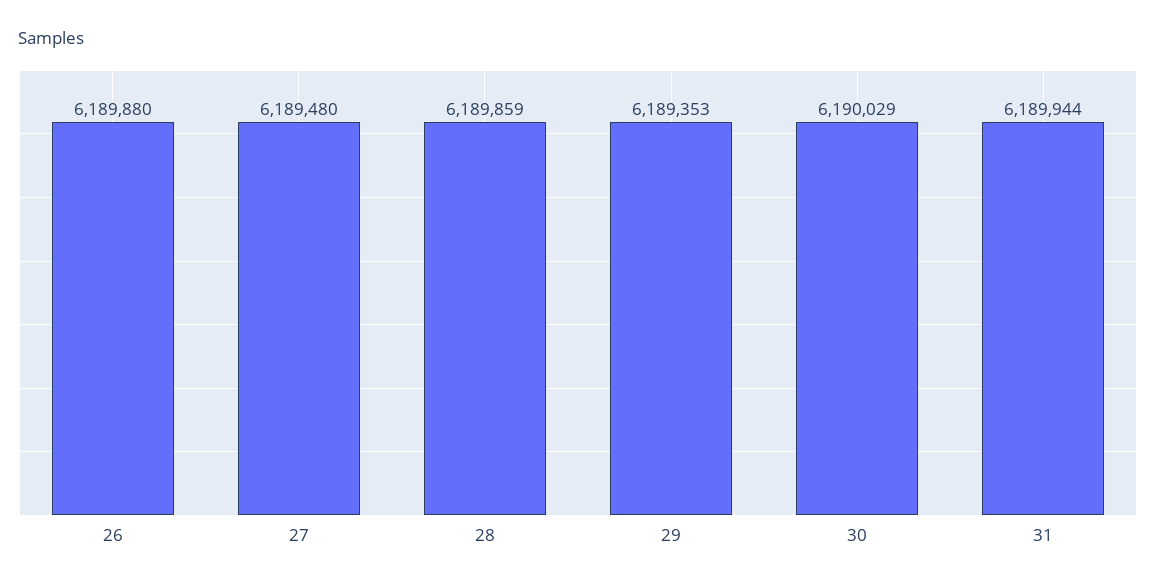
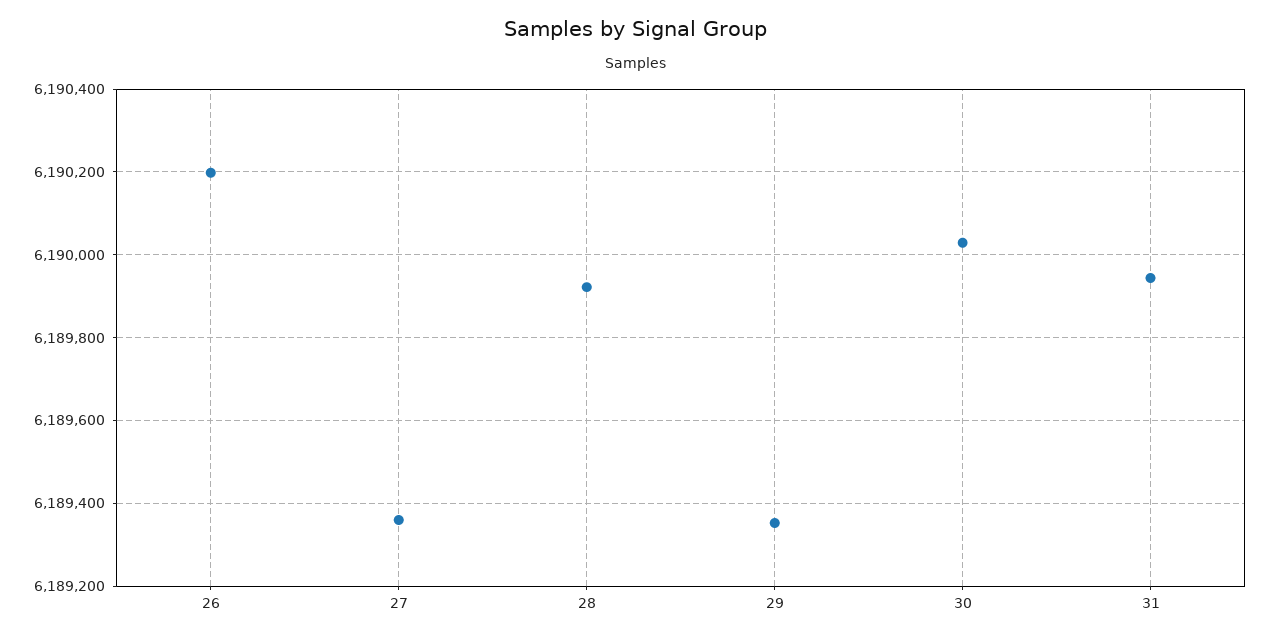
  {
-   "26": 6189880,
+   "26": 6190200,
-   "27": 6189480,
+   "27": 6189360,
-   "28": 6189859,
+   "28": 6189920,
    "29": 6189353,
    "30": 6190029,
    "31": 6189944
  }

